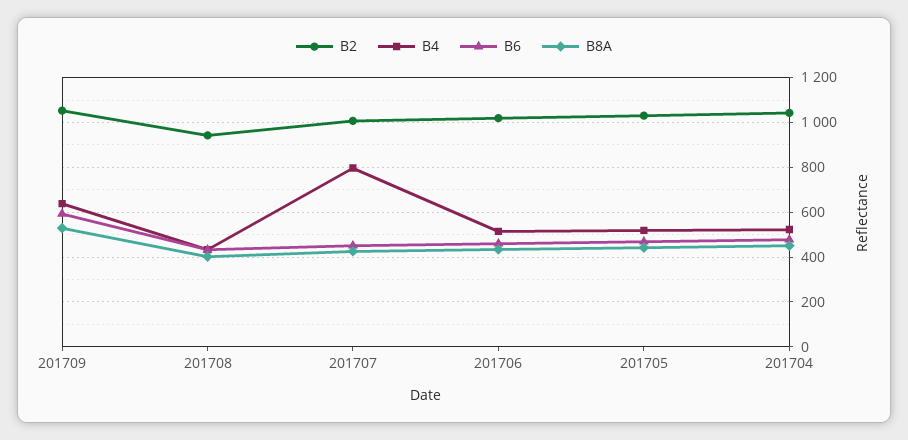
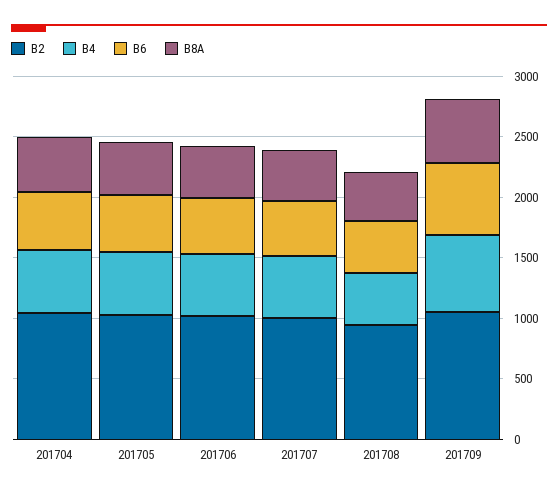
  {
    "B2": {
      "201709": 1050,
      "201708": 950,
      "201707": 1000,
      "201706": 1000,
      "201705": 1050,
      "201704": 1050
    },
    "B4": {
      "201709": 650,
      "201708": 450,
-     "201707": 800,
+     "201707": 500,
      "201706": 500,
      "201705": 500,
      "201704": 500
    },
    "B6": {
      "201709": 600,
      "201708": 450,
      "201707": 450,
      "201706": 450,
      "201705": 450,
      "201704": 500
    },
    "B8A": {
      "201709": 550,
      "201708": 400,
      "201707": 450,
      "201706": 450,
      "201705": 450,
      "201704": 450
    }
  }

